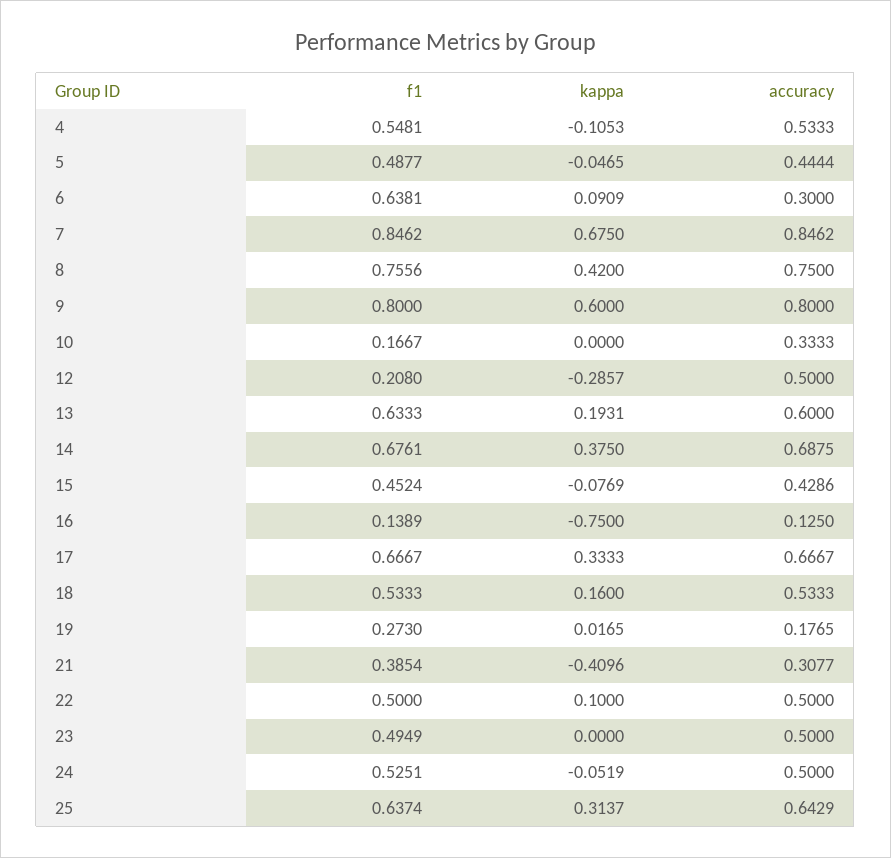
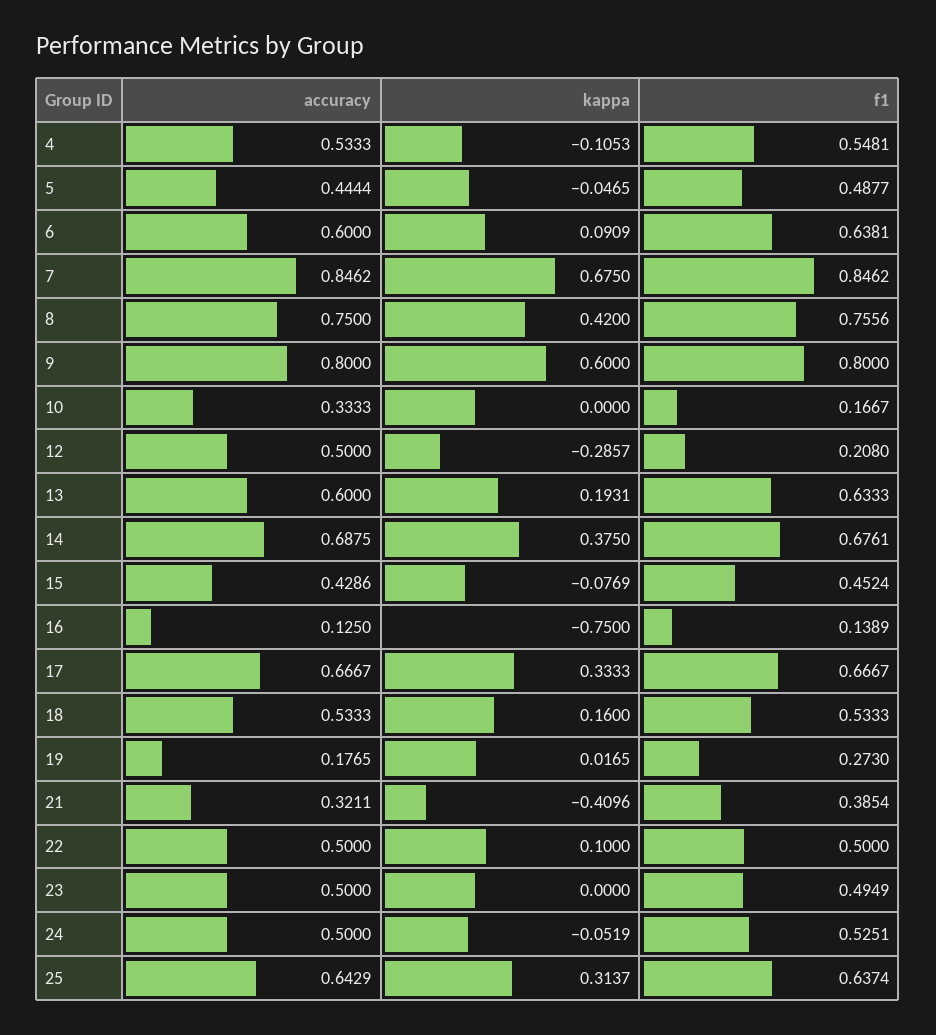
  {
    "f1": {
      "4": 0.5481,
      "5": 0.4877,
      "6": 0.6381,
      "7": 0.8462,
      "8": 0.7556,
      "9": 0.8,
      "10": 0.1667,
      "12": 0.208,
      "13": 0.6333,
      "14": 0.6761,
      "15": 0.4524,
      "16": 0.1389,
      "17": 0.6667,
      "18": 0.5333,
      "19": 0.273,
      "21": 0.3854,
      "22": 0.5,
      "23": 0.4949,
      "24": 0.5251,
      "25": 0.6374
    },
    "kappa": {
      "4": -0.1053,
      "5": -0.0465,
      "6": 0.0909,
      "7": 0.675,
      "8": 0.42,
      "9": 0.6,
      "10": 0,
      "12": -0.2857,
      "13": 0.1931,
      "14": 0.375,
      "15": -0.0769,
      "16": -0.75,
      "17": 0.3333,
      "18": 0.16,
      "19": 0.0165,
      "21": -0.4096,
      "22": 0.1,
      "23": 0,
      "24": -0.0519,
      "25": 0.3137
    },
    "accuracy": {
      "4": 0.5333,
      "5": 0.4444,
-     "6": 0.3,
+     "6": 0.6,
      "7": 0.8462,
      "8": 0.75,
      "9": 0.8,
      "10": 0.3333,
      "12": 0.5,
      "13": 0.6,
      "14": 0.6875,
      "15": 0.4286,
      "16": 0.125,
      "17": 0.6667,
      "18": 0.5333,
      "19": 0.1765,
-     "21": 0.3077,
+     "21": 0.3211,
      "22": 0.5,
      "23": 0.5,
      "24": 0.5,
      "25": 0.6429
    }
  }

